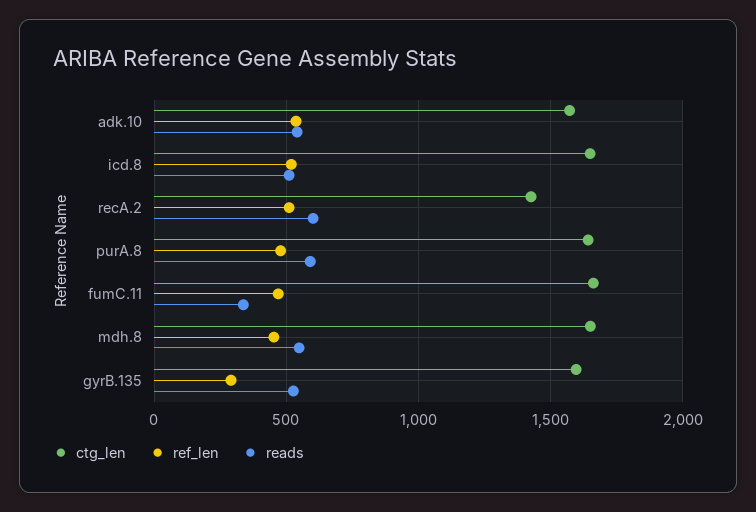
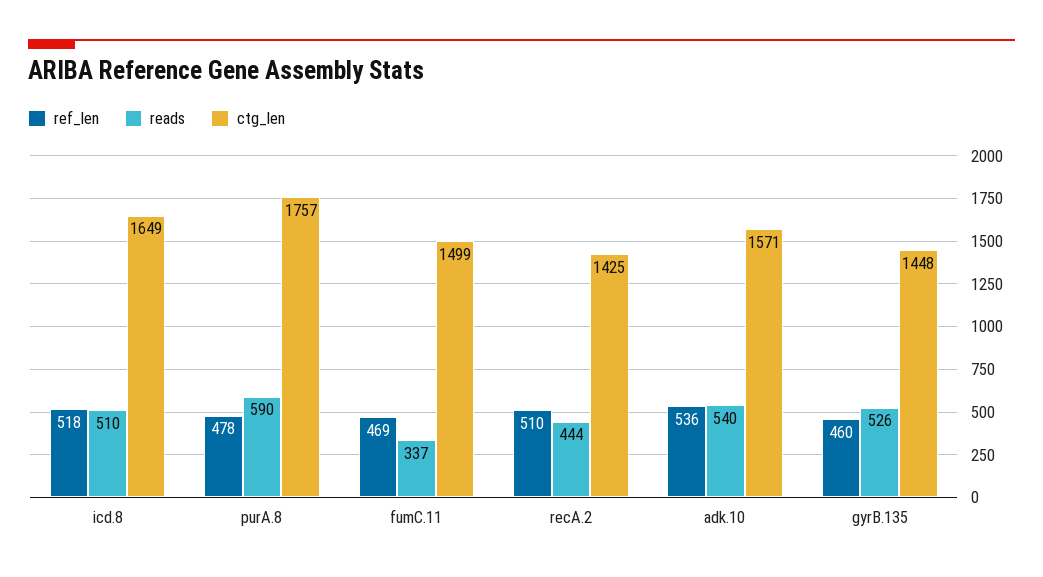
  {
    "ctg_len": {
      "adk.10": 1571,
      "icd.8": 1649,
      "recA.2": 1425,
-     "purA.8": 1650,
+     "purA.8": 1757,
-     "fumC.11": 1650,
+     "fumC.11": 1499,
-     "mdh.8": 1650,
-     "gyrB.135": 1600
+     "gyrB.135": 1448
    },
    "ref_len": {
      "adk.10": 536,
      "icd.8": 518,
      "recA.2": 510,
      "purA.8": 478,
      "fumC.11": 469,
-     "mdh.8": 450,
-     "gyrB.135": 300
+     "gyrB.135": 460
    },
    "reads": {
      "adk.10": 540,
      "icd.8": 510,
-     "recA.2": 600,
+     "recA.2": 444,
      "purA.8": 590,
      "fumC.11": 337,
-     "mdh.8": 550,
      "gyrB.135": 526
    }
  }

